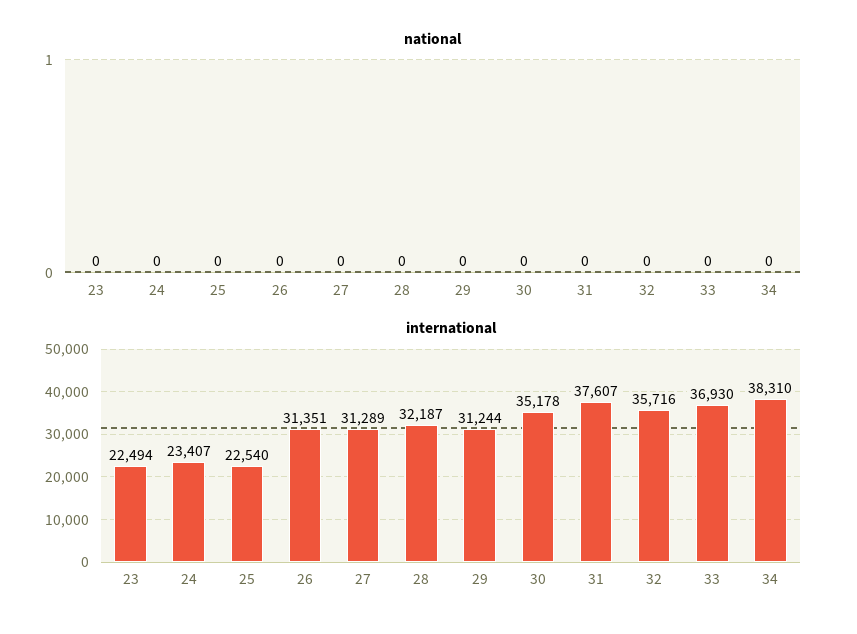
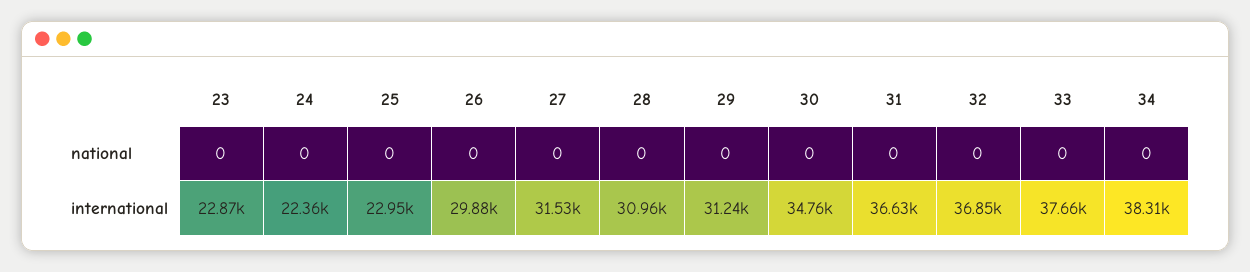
  {
    "national": {
      "23": 0,
      "24": 0,
      "25": 0,
      "26": 0,
      "27": 0,
      "28": 0,
      "29": 0,
      "30": 0,
      "31": 0,
      "32": 0,
      "33": 0,
      "34": 0
    },
    "international": {
-     "23": 22494,
+     "23": 22870,
-     "24": 23407,
+     "24": 22360,
-     "25": 22540,
+     "25": 22950,
-     "26": 31351,
+     "26": 29880,
-     "27": 31289,
+     "27": 31530,
-     "28": 32187,
+     "28": 30960,
      "29": 31244,
-     "30": 35178,
+     "30": 34760,
-     "31": 37607,
+     "31": 36630,
-     "32": 35716,
+     "32": 36850,
-     "33": 36930,
+     "33": 37660,
      "34": 38310
    }
  }

